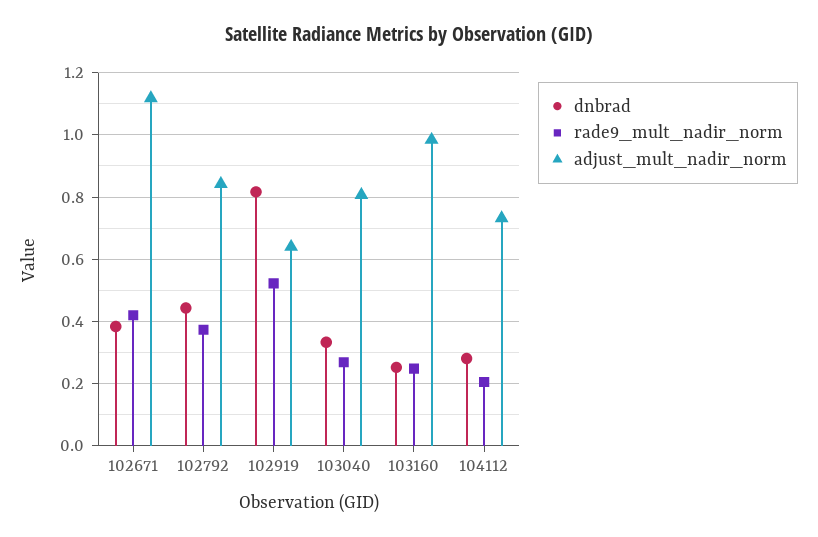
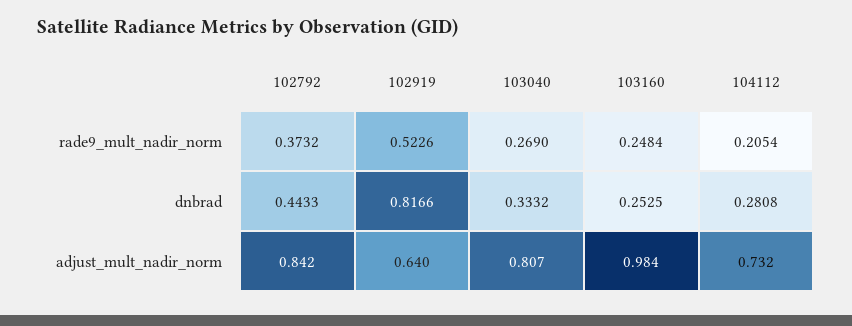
  {
    "dnbrad": {
-     "102671": 0.38,
      "102792": 0.4433,
      "102919": 0.8166,
      "103040": 0.3332,
      "103160": 0.2525,
      "104112": 0.2808
    },
    "rade9_mult_nadir_norm": {
-     "102671": 0.42,
      "102792": 0.3732,
      "102919": 0.5226,
      "103040": 0.269,
      "103160": 0.2484,
      "104112": 0.2054
    },
    "adjust_mult_nadir_norm": {
-     "102671": 1.12,
      "102792": 0.842,
      "102919": 0.64,
      "103040": 0.807,
      "103160": 0.984,
      "104112": 0.732
    }
  }

